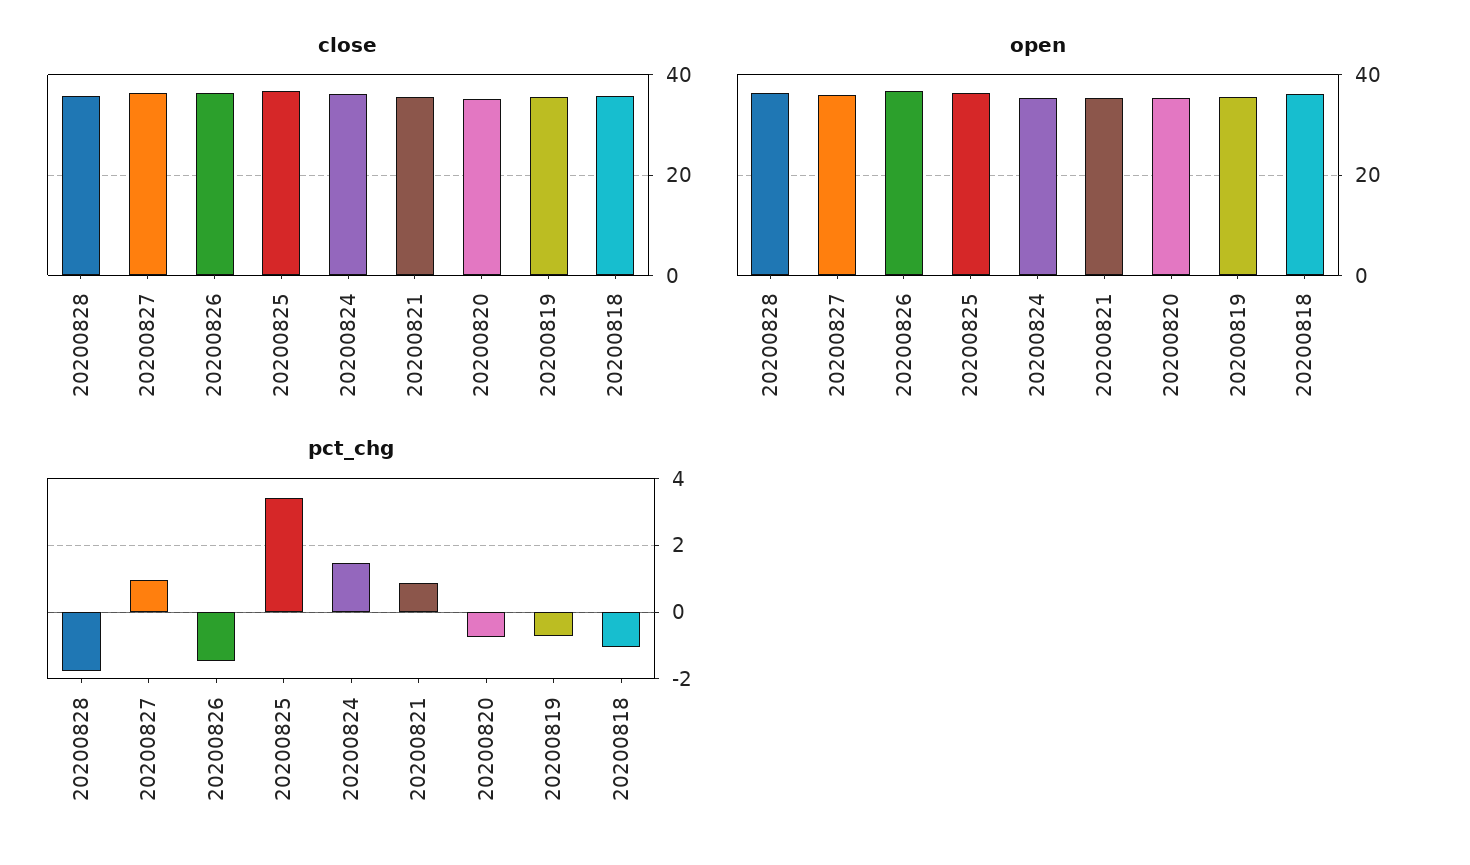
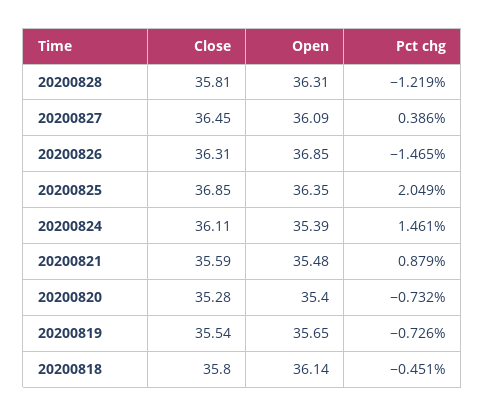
  {
    "close": {
      "20200828": 35.81,
      "20200827": 36.45,
      "20200826": 36.31,
      "20200825": 36.85,
      "20200824": 36.11,
      "20200821": 35.59,
      "20200820": 35.28,
      "20200819": 35.54,
      "20200818": 35.8
    },
    "open": {
      "20200828": 36.31,
      "20200827": 36.09,
      "20200826": 36.85,
      "20200825": 36.35,
      "20200824": 35.39,
      "20200821": 35.48,
      "20200820": 35.4,
      "20200819": 35.65,
      "20200818": 36.14
    },
    "pct_chg": {
-     "20200828": -1.8,
+     "20200828": -1.219,
-     "20200827": 1,
+     "20200827": 0.386,
      "20200826": -1.465,
-     "20200825": 3.4,
+     "20200825": 2.049,
      "20200824": 1.461,
      "20200821": 0.879,
      "20200820": -0.732,
      "20200819": -0.726,
-     "20200818": -1
+     "20200818": -0.451
    }
  }

